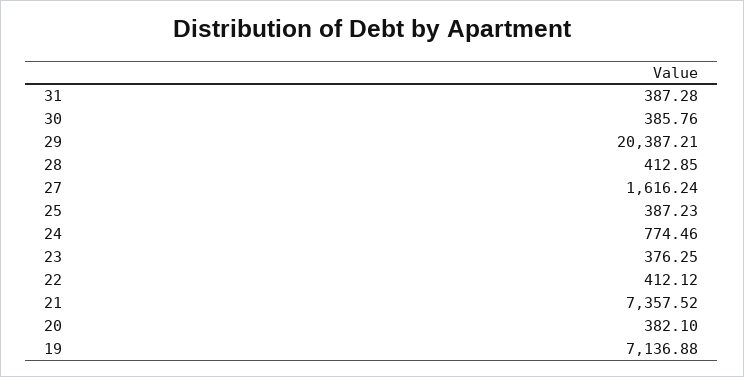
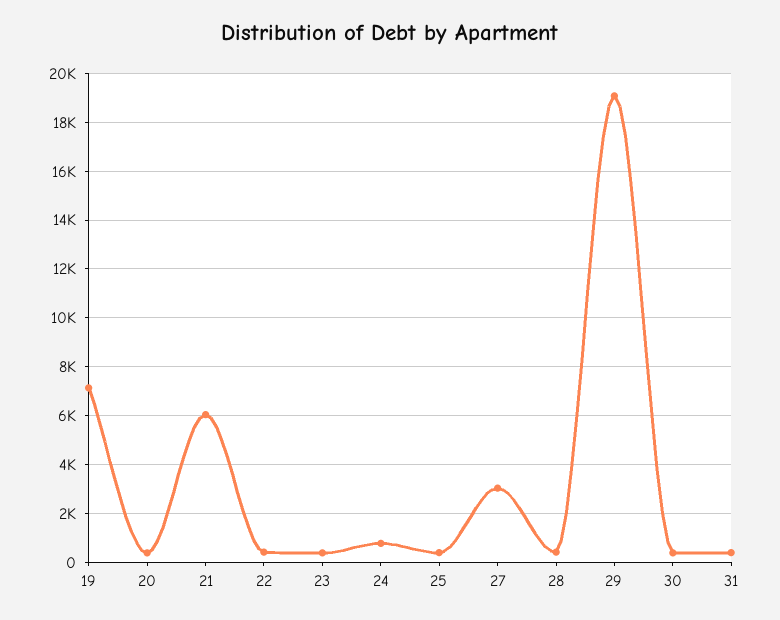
  {
    "31": 387.28,
    "30": 385.76,
-   "29": 20387.21,
+   "29": 19000,
    "28": 412.85,
-   "27": 1616.24,
+   "27": 3000,
    "25": 387.23,
    "24": 774.46,
    "23": 376.25,
    "22": 412.12,
-   "21": 7357.52,
+   "21": 6000,
    "20": 382.1,
    "19": 7136.88
  }

